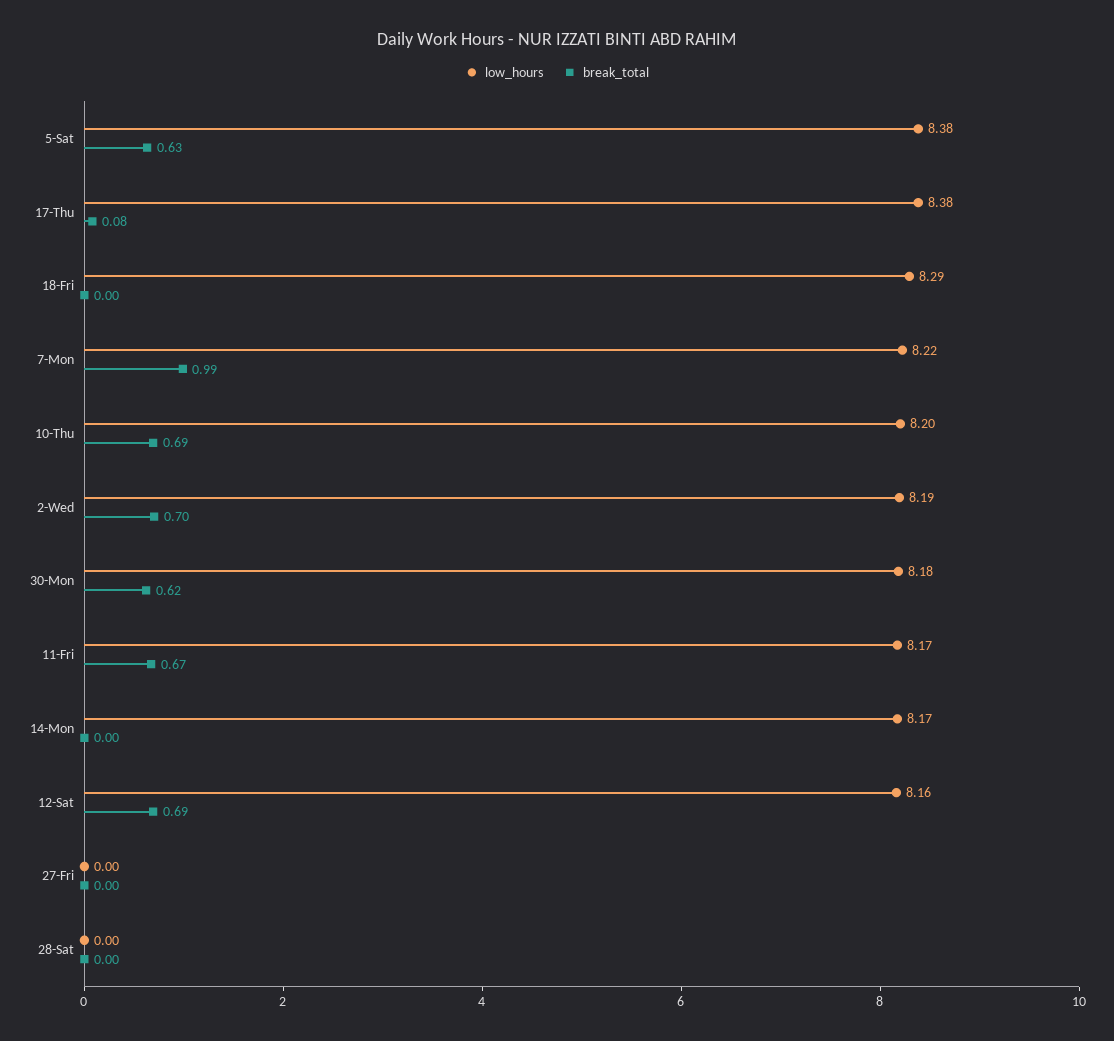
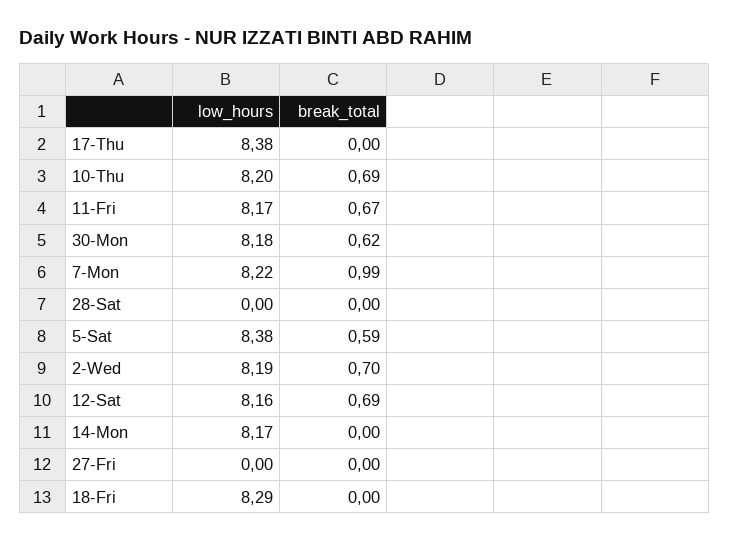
  {
    "low_hours": {
      "5-Sat": 8.38,
      "17-Thu": 8.38,
      "18-Fri": 8.29,
      "7-Mon": 8.22,
      "10-Thu": 8.2,
      "2-Wed": 8.19,
      "30-Mon": 8.18,
      "11-Fri": 8.17,
      "14-Mon": 8.17,
      "12-Sat": 8.16,
      "27-Fri": 0,
      "28-Sat": 0
    },
    "break_total": {
-     "5-Sat": 0.63,
+     "5-Sat": 0.59,
-     "17-Thu": 0.08,
+     "17-Thu": 0,
      "18-Fri": 0,
      "7-Mon": 0.99,
      "10-Thu": 0.69,
      "2-Wed": 0.7,
      "30-Mon": 0.62,
      "11-Fri": 0.67,
      "14-Mon": 0,
      "12-Sat": 0.69,
      "27-Fri": 0,
      "28-Sat": 0
    }
  }

